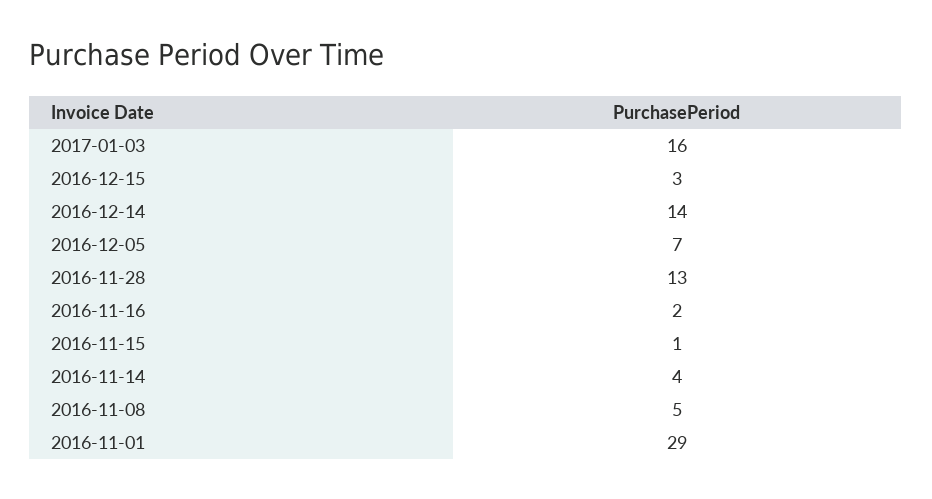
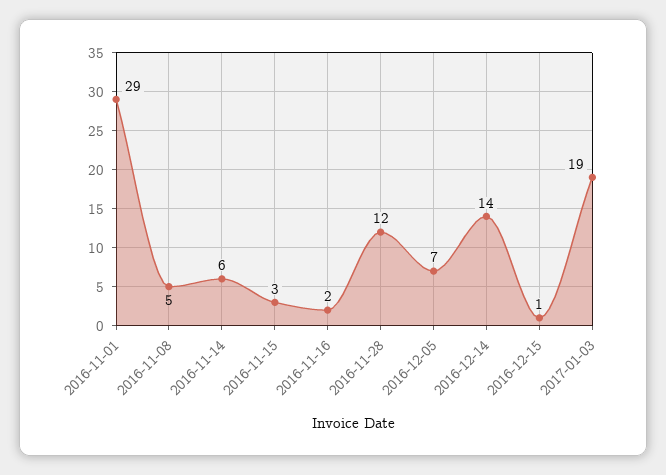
  {
-   "2017-01-03": 16,
+   "2017-01-03": 19,
-   "2016-12-15": 3,
+   "2016-12-15": 1,
    "2016-12-14": 14,
    "2016-12-05": 7,
-   "2016-11-28": 13,
+   "2016-11-28": 12,
    "2016-11-16": 2,
-   "2016-11-15": 1,
+   "2016-11-15": 3,
-   "2016-11-14": 4,
+   "2016-11-14": 6,
    "2016-11-08": 5,
    "2016-11-01": 29
  }

